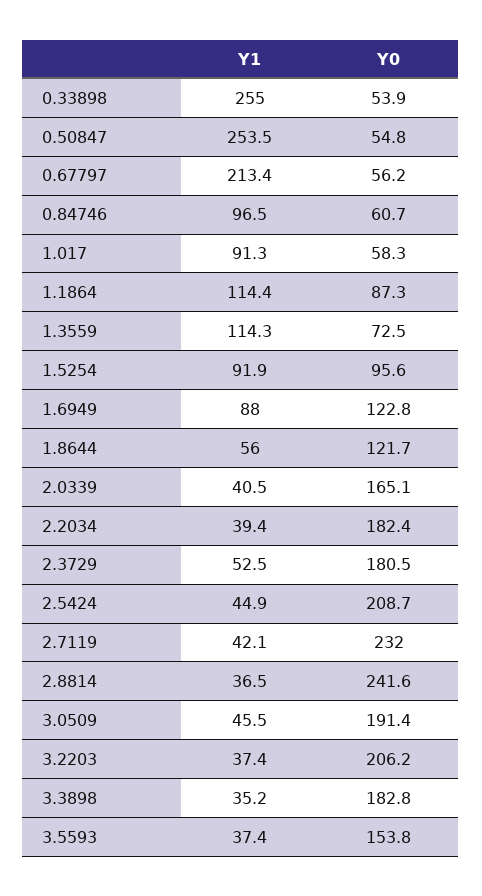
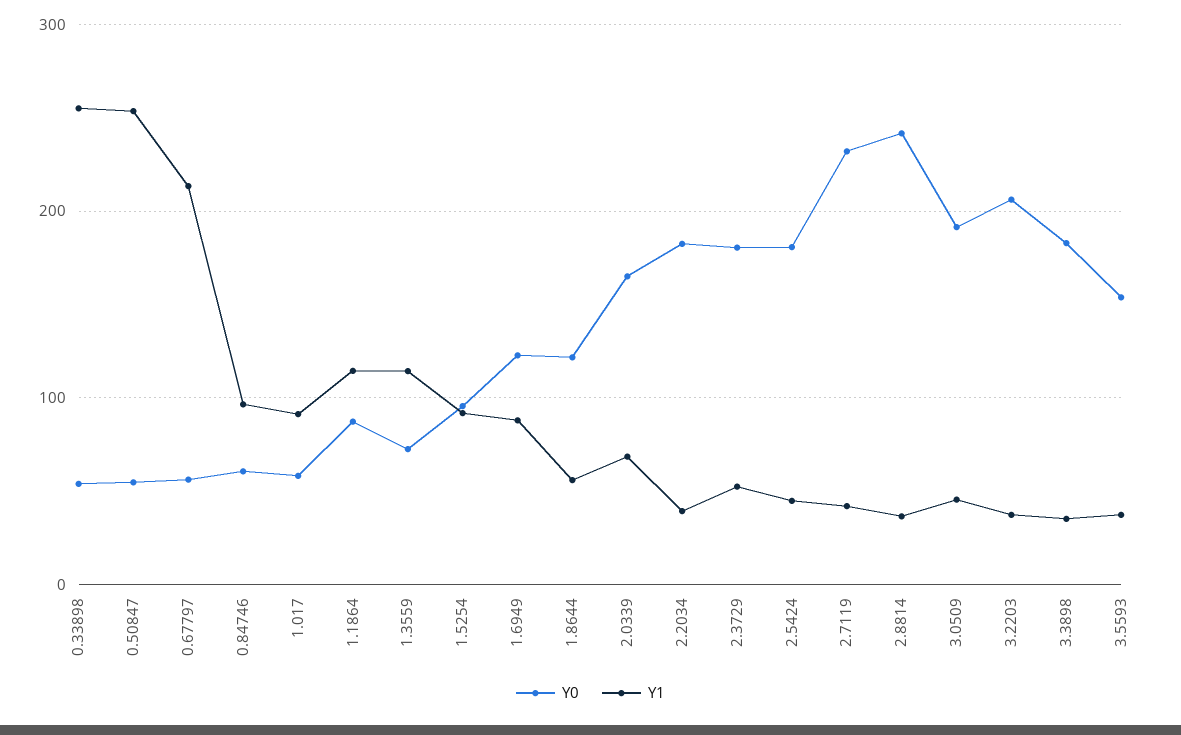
  {
    "Y1": {
      "0.33898": 255,
      "0.50847": 253.5,
      "0.67797": 213.4,
      "0.84746": 96.5,
      "1.017": 91.3,
      "1.1864": 114.4,
      "1.3559": 114.3,
      "1.5254": 91.9,
      "1.6949": 88,
      "1.8644": 56,
-     "2.0339": 40.5,
+     "2.0339": 70,
      "2.2034": 39.4,
      "2.3729": 52.5,
      "2.5424": 44.9,
      "2.7119": 42.1,
      "2.8814": 36.5,
      "3.0509": 45.5,
      "3.2203": 37.4,
      "3.3898": 35.2,
      "3.5593": 37.4
    },
    "Y0": {
      "0.33898": 53.9,
      "0.50847": 54.8,
      "0.67797": 56.2,
      "0.84746": 60.7,
      "1.017": 58.3,
      "1.1864": 87.3,
      "1.3559": 72.5,
      "1.5254": 95.6,
      "1.6949": 122.8,
      "1.8644": 121.7,
      "2.0339": 165.1,
      "2.2034": 182.4,
      "2.3729": 180.5,
-     "2.5424": 208.7,
+     "2.5424": 180,
      "2.7119": 232,
      "2.8814": 241.6,
      "3.0509": 191.4,
      "3.2203": 206.2,
      "3.3898": 182.8,
      "3.5593": 153.8
    }
  }

